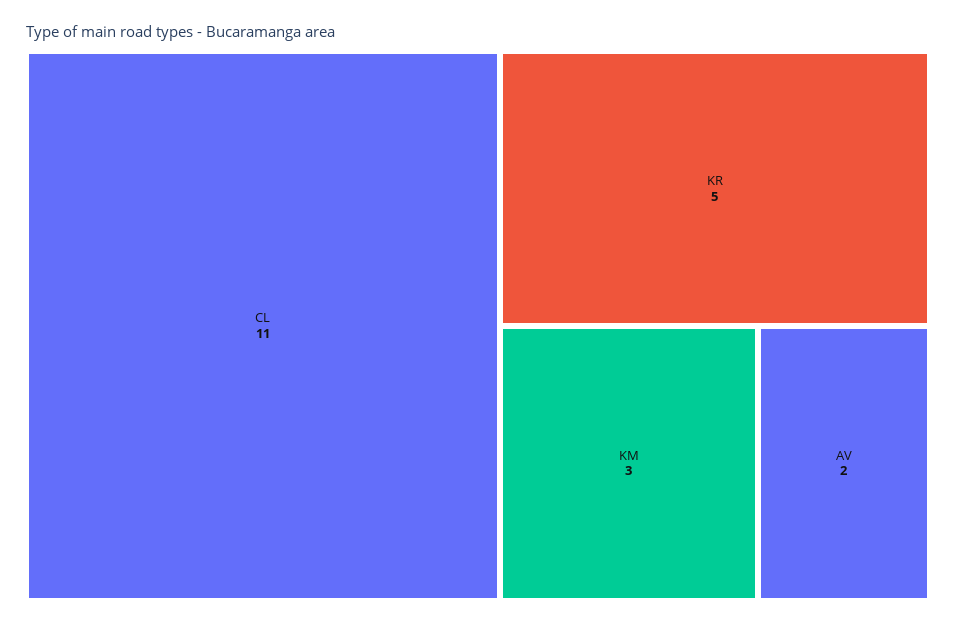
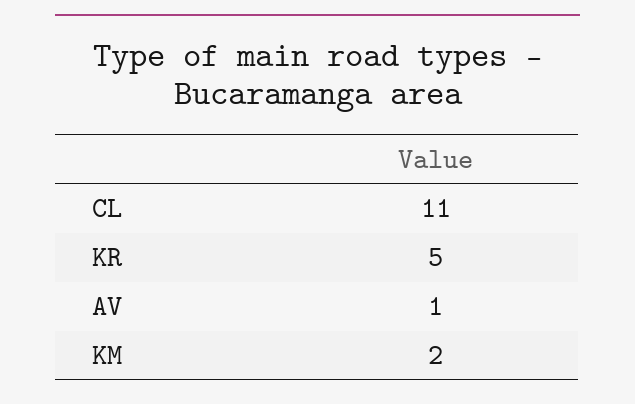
  {
    "CL": 11,
    "KR": 5,
-   "KM": 3,
+   "KM": 2,
-   "AV": 2
+   "AV": 1
  }

